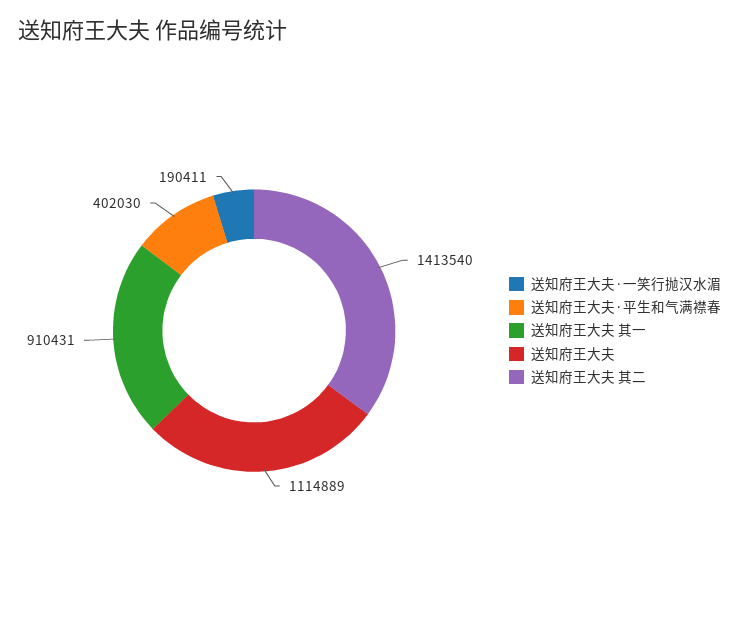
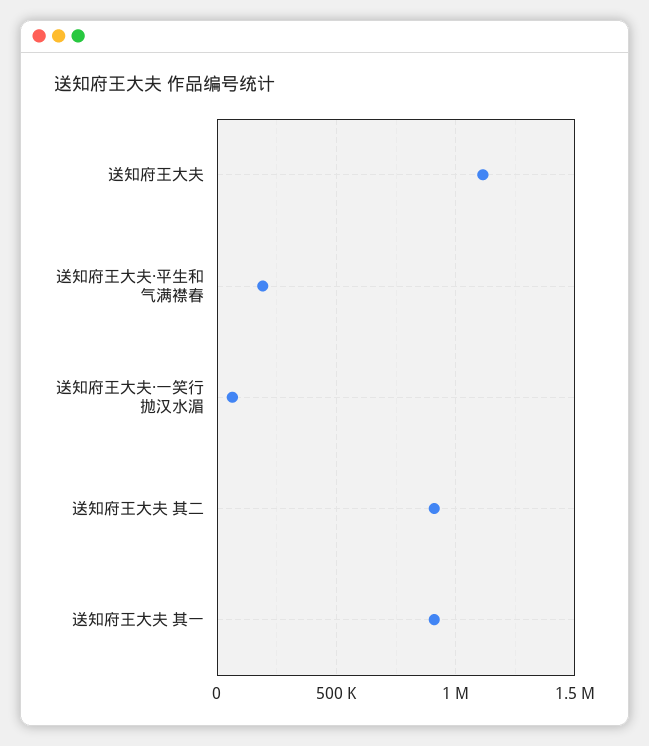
  {
-   "送知府王大夫·一笑行抛汉水湄": 190411,
+   "送知府王大夫·一笑行抛汉水湄": 50000,
-   "送知府王大夫·平生和气满襟春": 402030,
+   "送知府王大夫·平生和气满襟春": 200000,
    "送知府王大夫 其一": 910431,
    "送知府王大夫": 1114889,
-   "送知府王大夫 其二": 1413540
+   "送知府王大夫 其二": 900000
  }

